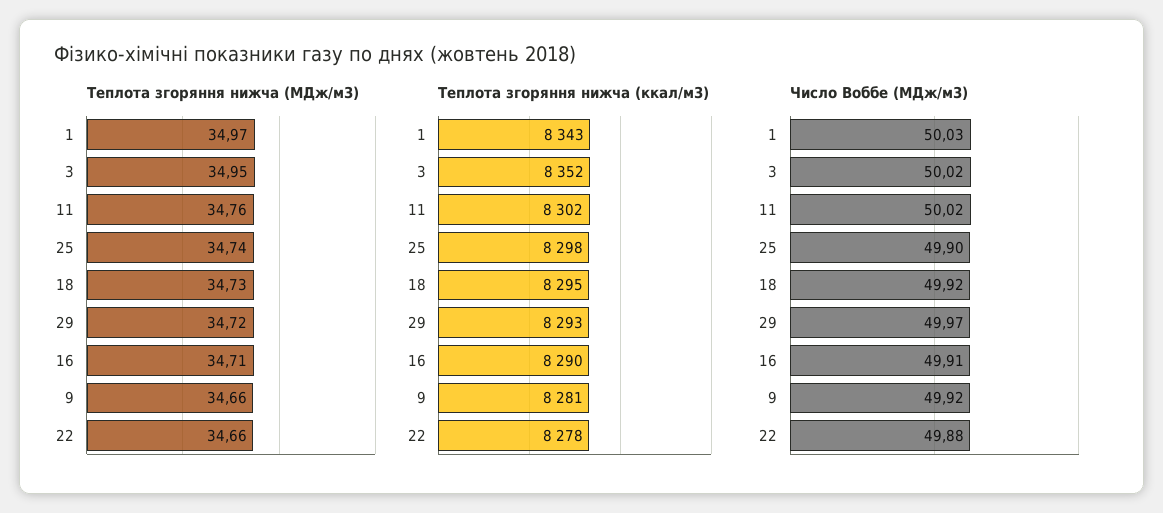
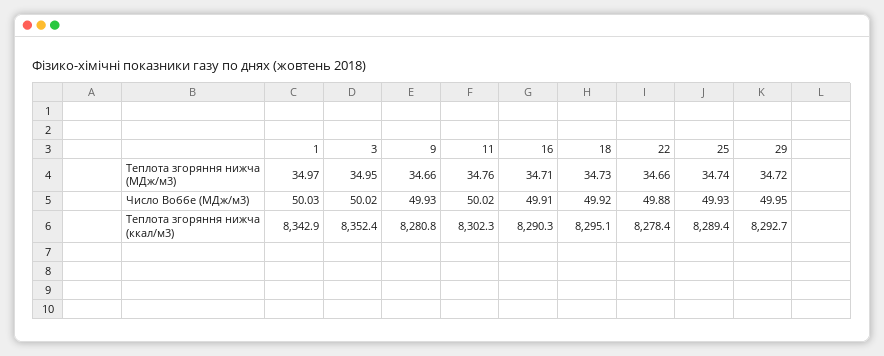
  {
    "Теплота згоряння нижча (МДж/м3)": {
      "1": 34.97,
      "3": 34.95,
      "11": 34.76,
      "25": 34.74,
      "18": 34.73,
      "29": 34.72,
      "16": 34.71,
      "9": 34.66,
      "22": 34.66
    },
    "Теплота згоряння нижча (ккал/м3)": {
      "1": 8342.9,
      "3": 8352.4,
      "11": 8302.3,
-     "25": 8298,
+     "25": 8289.4,
      "18": 8295.1,
      "29": 8292.7,
      "16": 8290.3,
      "9": 8280.8,
      "22": 8278.4
    },
    "Число Воббе (МДж/м3)": {
      "1": 50.03,
      "3": 50.02,
      "11": 50.02,
-     "25": 49.9,
+     "25": 49.93,
      "18": 49.92,
-     "29": 49.97,
+     "29": 49.95,
      "16": 49.91,
-     "9": 49.92,
+     "9": 49.93,
      "22": 49.88
    }
  }

